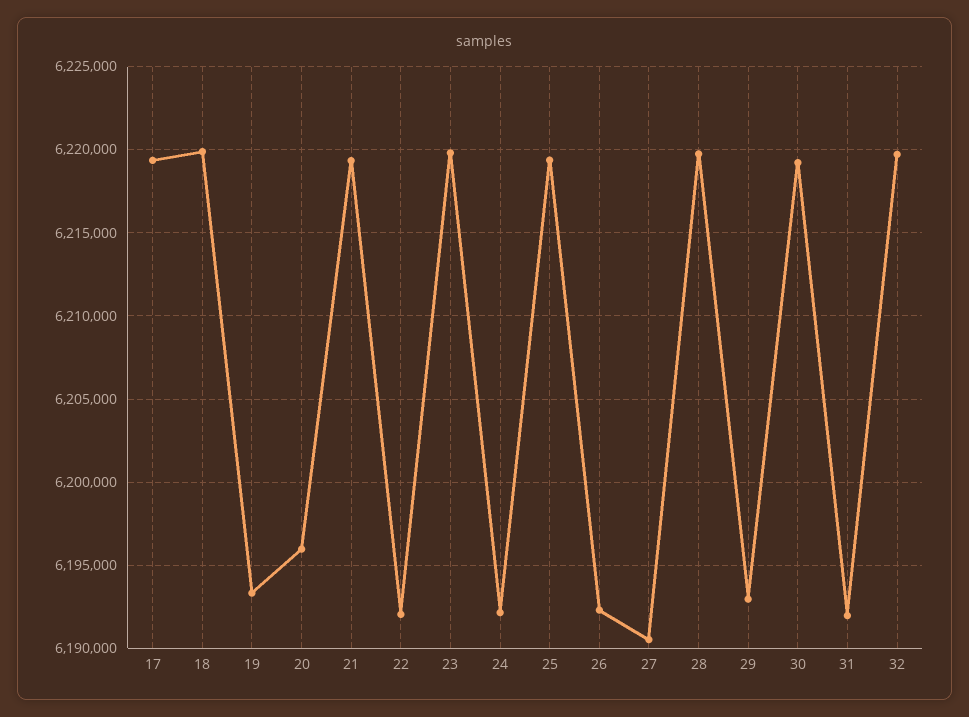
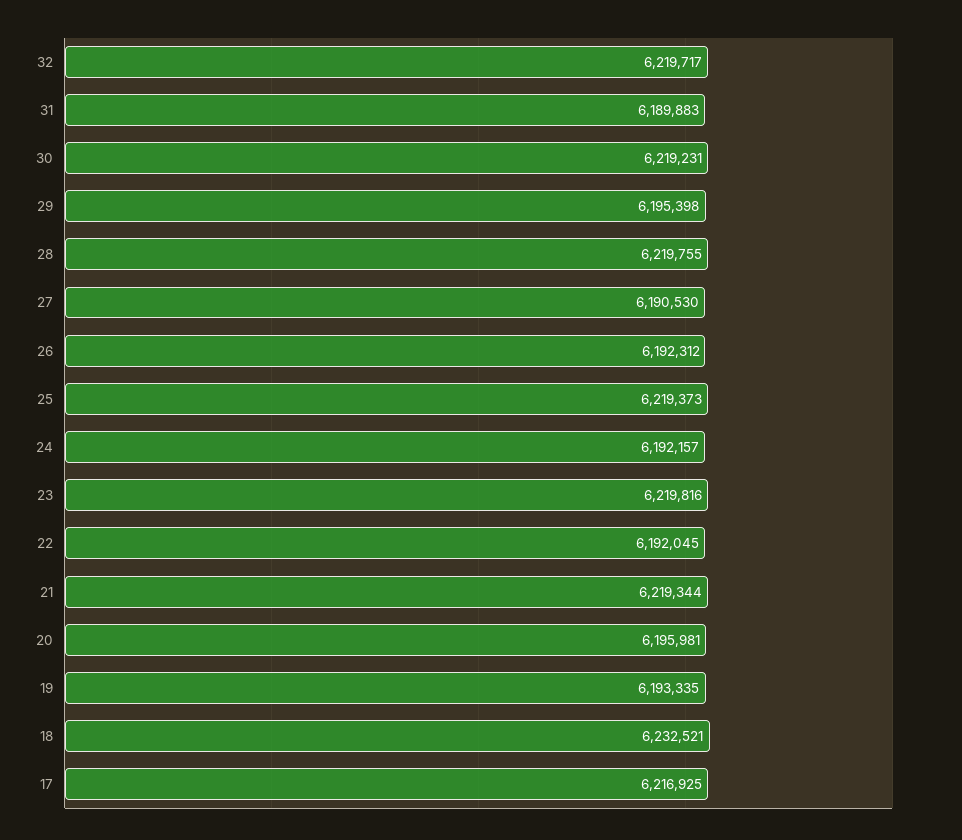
  {
-   "17": 6219500,
+   "17": 6216925,
-   "18": 6220000,
+   "18": 6232521,
    "19": 6193335,
    "20": 6195981,
    "21": 6219344,
    "22": 6192045,
    "23": 6219816,
    "24": 6192157,
    "25": 6219373,
    "26": 6192312,
    "27": 6190530,
    "28": 6219755,
-   "29": 6193000,
+   "29": 6195398,
    "30": 6219231,
-   "31": 6192000,
+   "31": 6189883,
    "32": 6219717
  }

